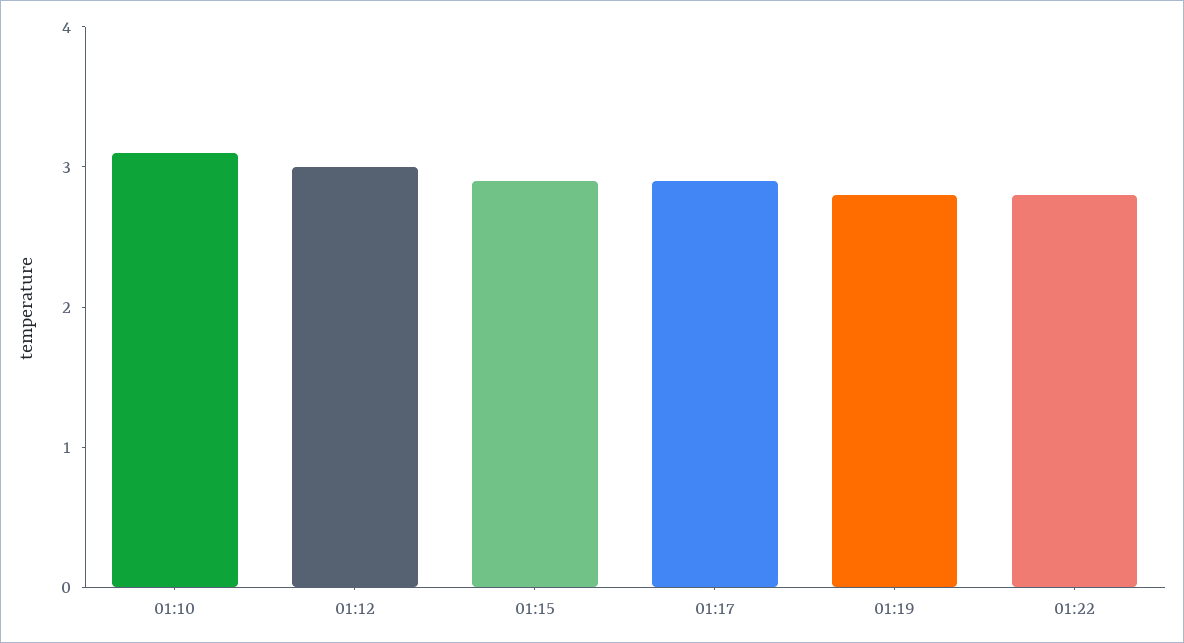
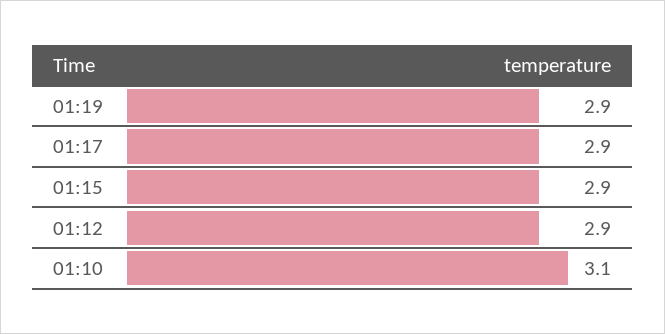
  {
    "01:10": 3.1,
-   "01:12": 3,
+   "01:12": 2.9,
    "01:15": 2.9,
    "01:17": 2.9,
-   "01:19": 2.8,
+   "01:19": 2.9
-   "01:22": 2.8
  }

